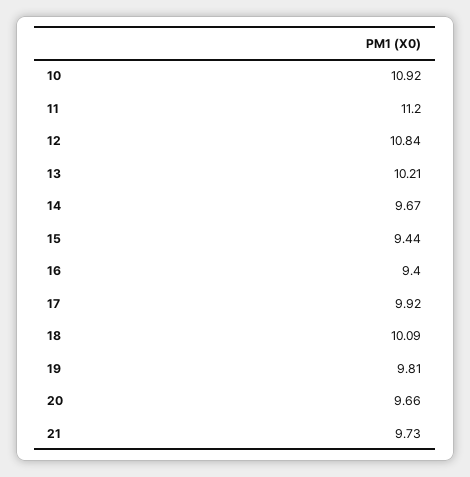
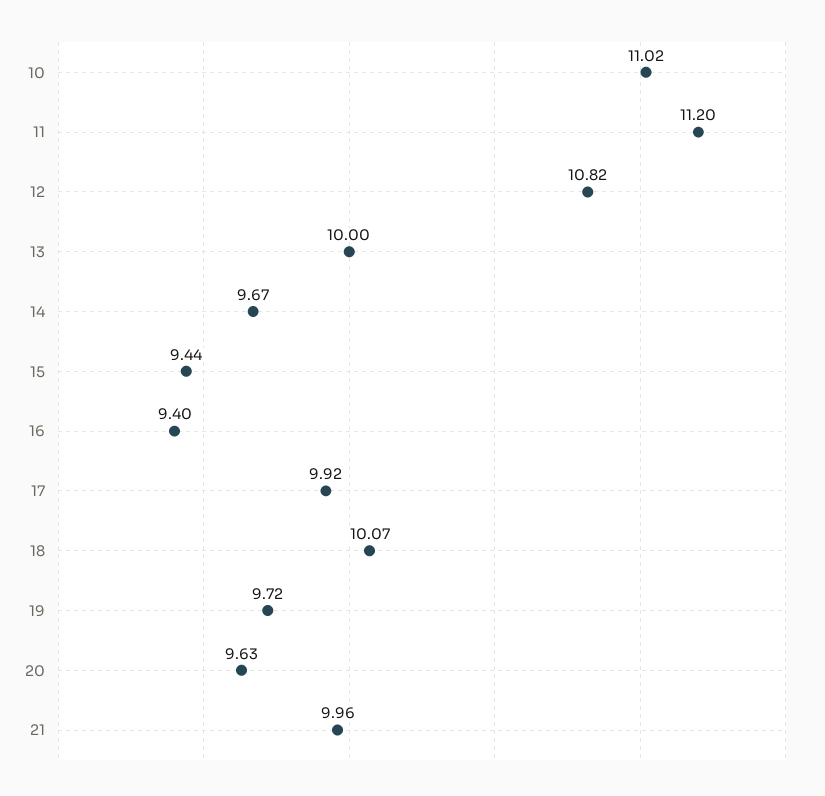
  {
-   "10": 10.92,
+   "10": 11.02,
    "11": 11.2,
-   "12": 10.84,
+   "12": 10.82,
-   "13": 10.21,
+   "13": 10,
    "14": 9.67,
    "15": 9.44,
    "16": 9.4,
    "17": 9.92,
-   "18": 10.09,
+   "18": 10.07,
-   "19": 9.81,
+   "19": 9.72,
-   "20": 9.66,
+   "20": 9.63,
-   "21": 9.73
+   "21": 9.96
  }

